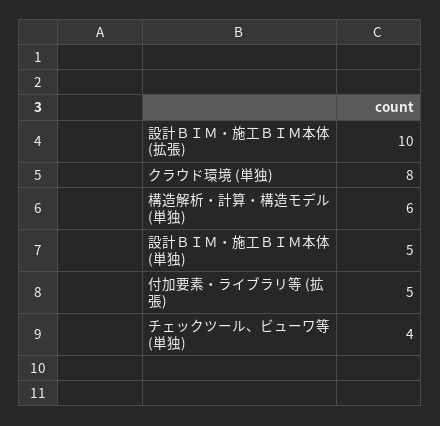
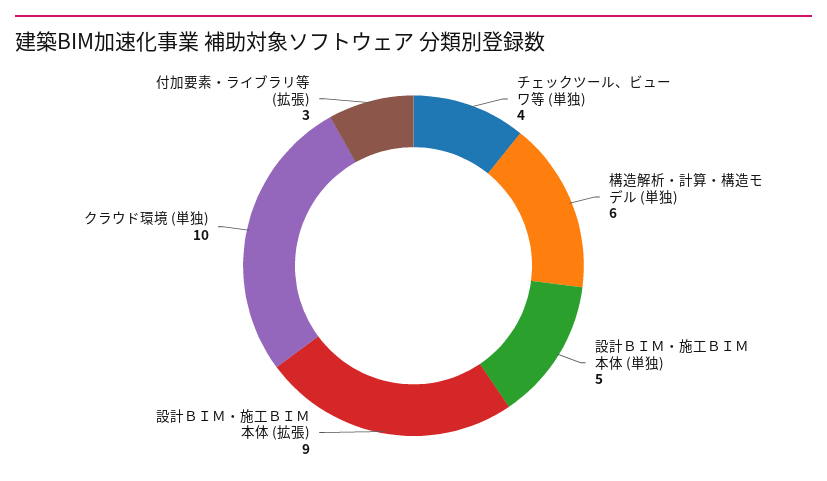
  {
-   "設計ＢＩＭ・施工ＢＩＭ本体 (拡張)": 10,
+   "設計ＢＩＭ・施工ＢＩＭ本体 (拡張)": 9,
-   "クラウド環境 (単独)": 8,
+   "クラウド環境 (単独)": 10,
    "構造解析・計算・構造モデル (単独)": 6,
    "設計ＢＩＭ・施工ＢＩＭ本体 (単独)": 5,
-   "付加要素・ライブラリ等 (拡張)": 5,
+   "付加要素・ライブラリ等 (拡張)": 3,
    "チェックツール、ビューワ等 (単独)": 4
  }

